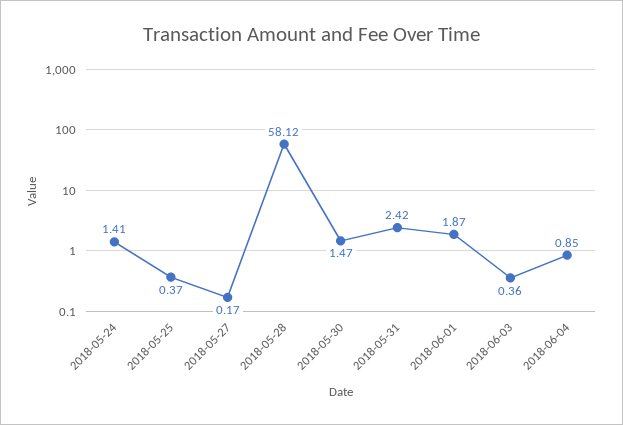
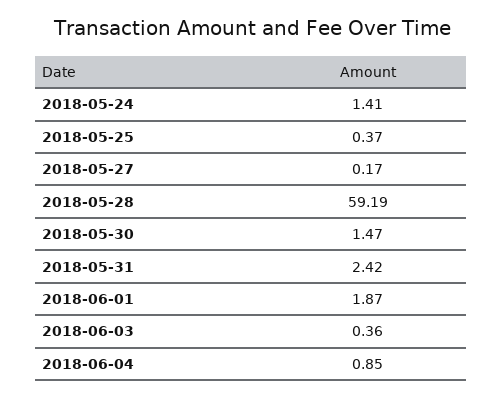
  {
    "2018-05-24": 1.41,
    "2018-05-25": 0.37,
    "2018-05-27": 0.17,
-   "2018-05-28": 58.12,
+   "2018-05-28": 59.19,
    "2018-05-30": 1.47,
    "2018-05-31": 2.42,
    "2018-06-01": 1.87,
    "2018-06-03": 0.36,
    "2018-06-04": 0.85
  }

